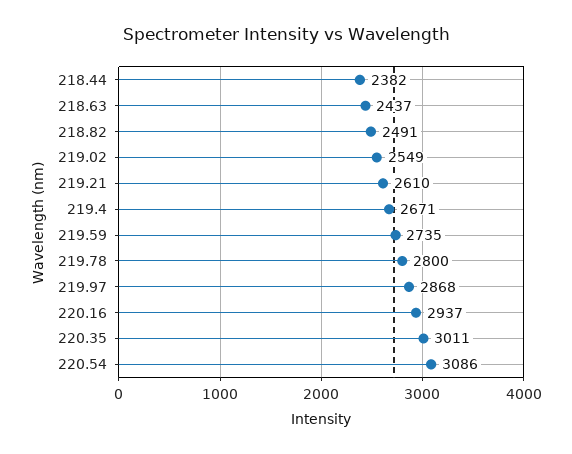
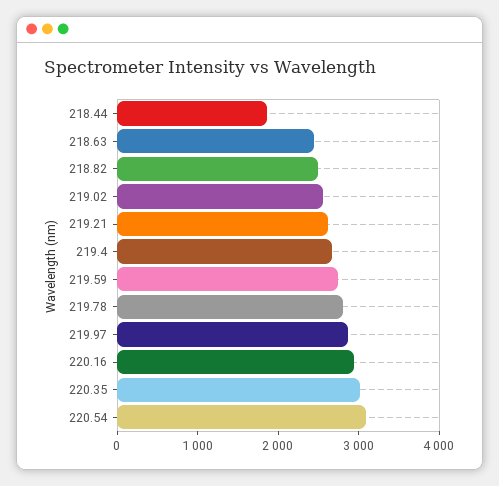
  {
-   "218.44": 2382,
+   "218.44": 1800,
    "218.63": 2437,
    "218.82": 2491,
    "219.02": 2549,
    "219.21": 2610,
    "219.4": 2671,
    "219.59": 2735,
    "219.78": 2800,
    "219.97": 2868,
    "220.16": 2937,
    "220.35": 3011,
    "220.54": 3086
  }

